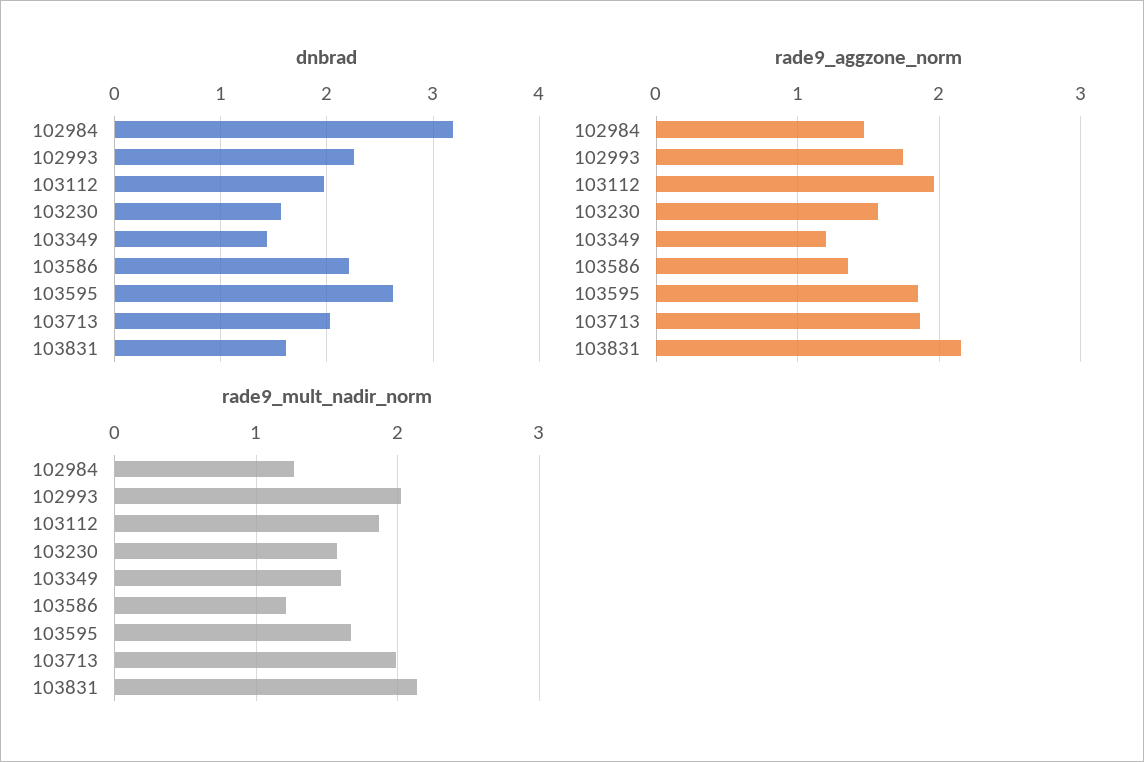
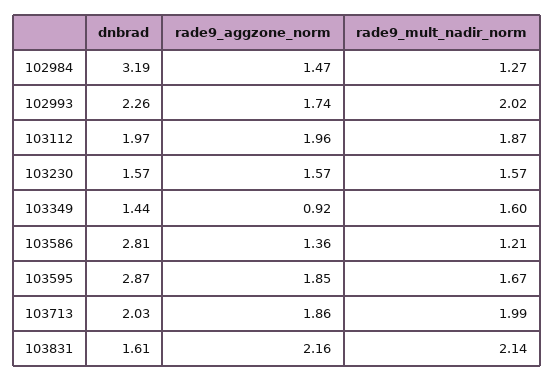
  {
    "dnbrad": {
      "102984": 3.19,
      "102993": 2.26,
      "103112": 1.97,
      "103230": 1.57,
      "103349": 1.44,
-     "103586": 2.2,
+     "103586": 2.81,
-     "103595": 2.6,
+     "103595": 2.87,
      "103713": 2.03,
      "103831": 1.61
    },
    "rade9_aggzone_norm": {
      "102984": 1.47,
      "102993": 1.74,
      "103112": 1.96,
      "103230": 1.57,
-     "103349": 1.2,
+     "103349": 0.92,
      "103586": 1.36,
      "103595": 1.85,
      "103713": 1.86,
      "103831": 2.16
    },
    "rade9_mult_nadir_norm": {
      "102984": 1.27,
      "102993": 2.02,
      "103112": 1.87,
      "103230": 1.57,
      "103349": 1.6,
      "103586": 1.21,
      "103595": 1.67,
      "103713": 1.99,
      "103831": 2.14
    }
  }

